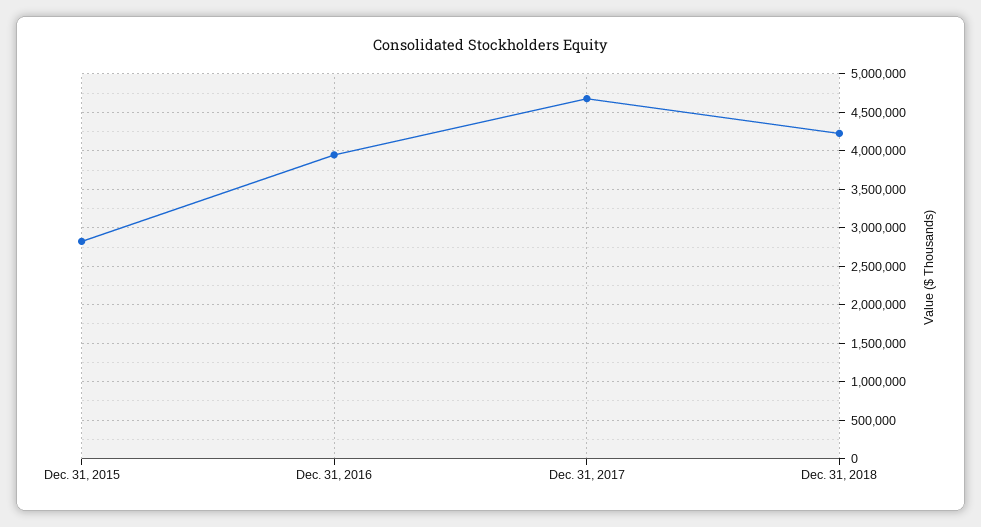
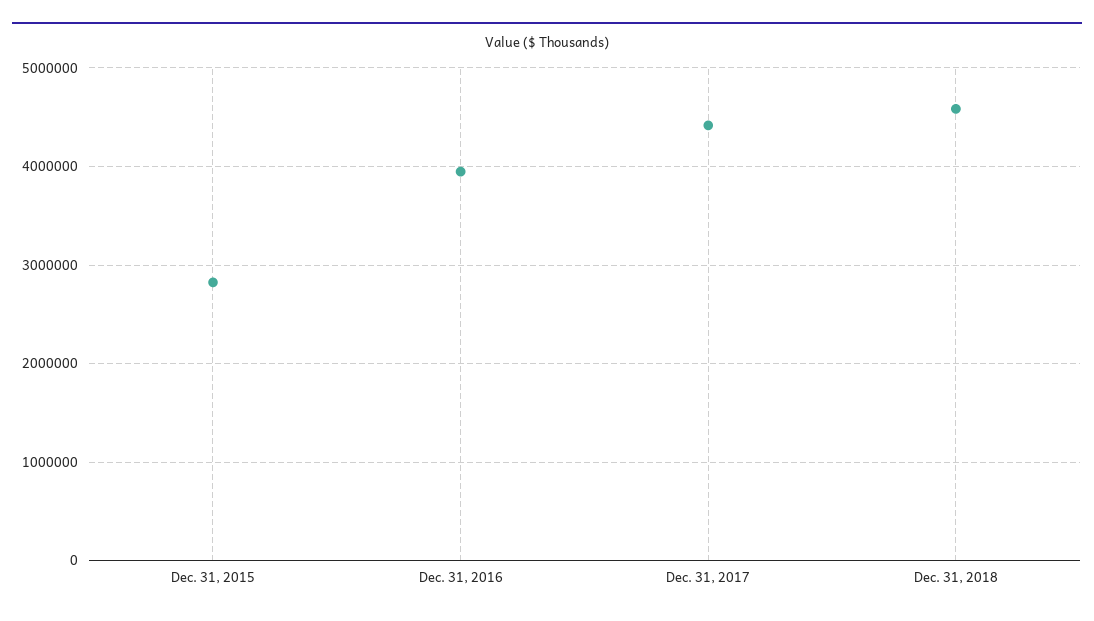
  {
    "Dec. 31, 2015": 2800000,
    "Dec. 31, 2016": 3900000,
-   "Dec. 31, 2017": 4700000,
+   "Dec. 31, 2017": 4400000,
-   "Dec. 31, 2018": 4200000
+   "Dec. 31, 2018": 4600000
  }

